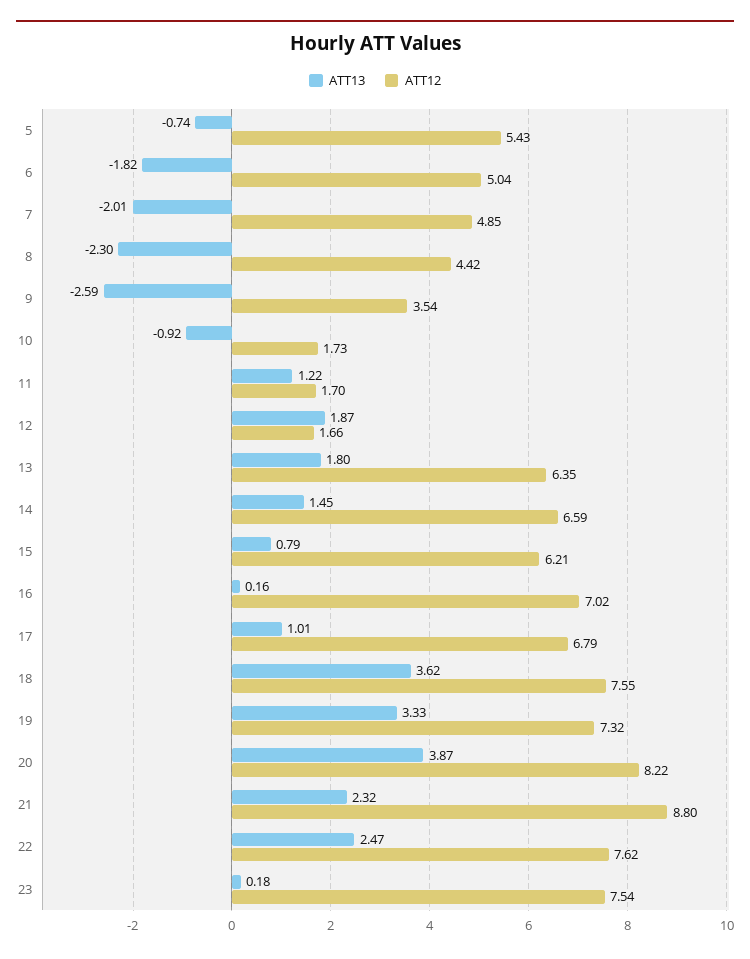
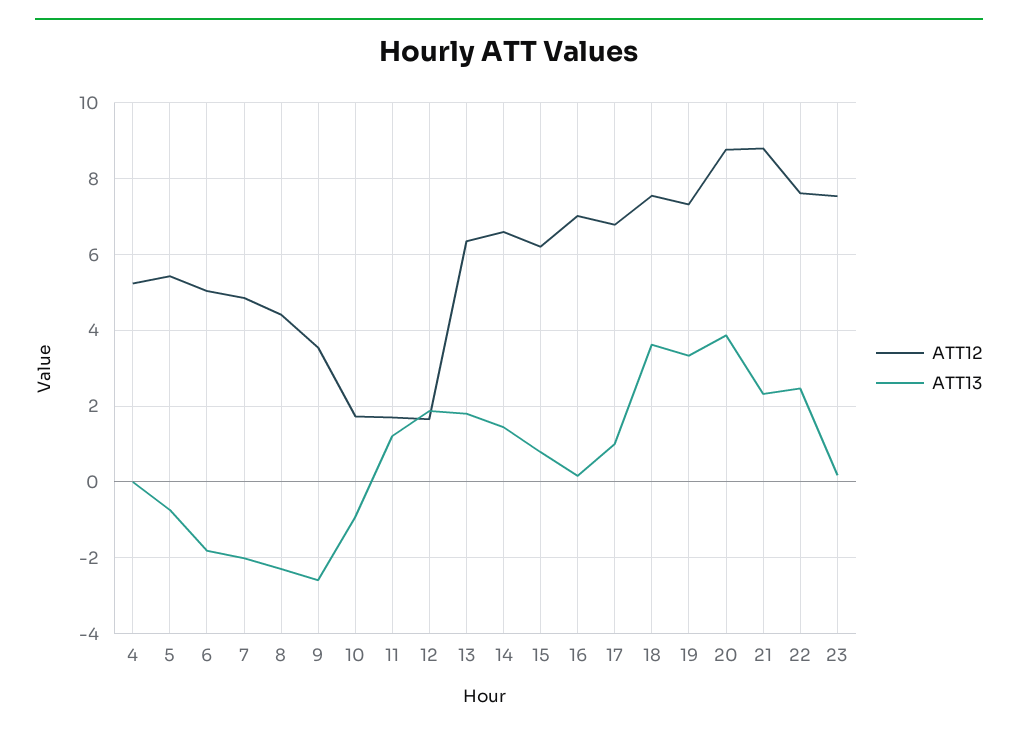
  {
    "ATT13": {
      "5": -0.74,
      "6": -1.82,
      "7": -2.01,
      "8": -2.3,
      "9": -2.59,
      "10": -0.92,
      "11": 1.22,
      "12": 1.87,
      "13": 1.8,
      "14": 1.45,
      "15": 0.79,
      "16": 0.16,
      "17": 1.01,
      "18": 3.62,
      "19": 3.33,
      "20": 3.87,
      "21": 2.32,
      "22": 2.47,
-     "23": 0.18
+     "23": 0.18,
+     "4": 0
    },
    "ATT12": {
      "5": 5.43,
      "6": 5.04,
      "7": 4.85,
      "8": 4.42,
      "9": 3.54,
      "10": 1.73,
      "11": 1.7,
      "12": 1.66,
      "13": 6.35,
      "14": 6.59,
      "15": 6.21,
      "16": 7.02,
      "17": 6.79,
      "18": 7.55,
      "19": 7.32,
-     "20": 8.22,
+     "20": 8.8,
      "21": 8.8,
      "22": 7.62,
-     "23": 7.54
+     "23": 7.54,
+     "4": 5.2
    }
  }

